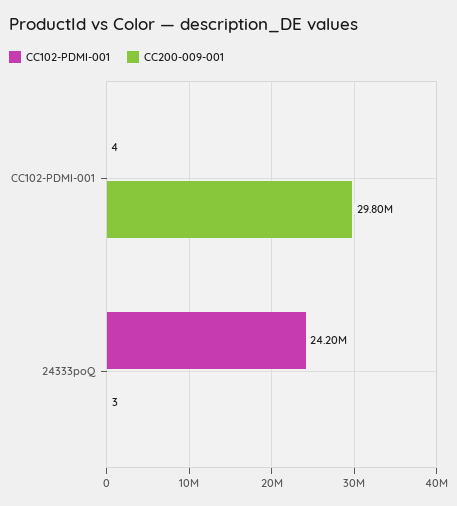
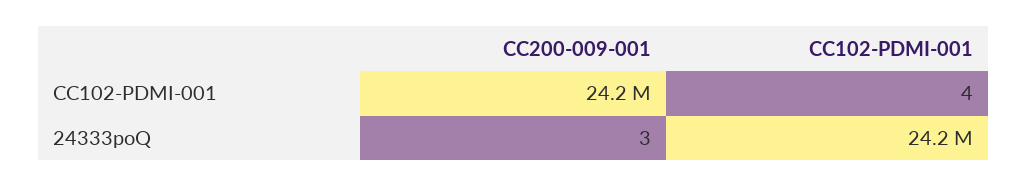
  {
    "CC102-PDMI-001": {
      "CC102-PDMI-001": 4,
      "24333poQ": 24200000
    },
    "CC200-009-001": {
-     "CC102-PDMI-001": 29800000,
+     "CC102-PDMI-001": 24200000,
      "24333poQ": 3
    }
  }

